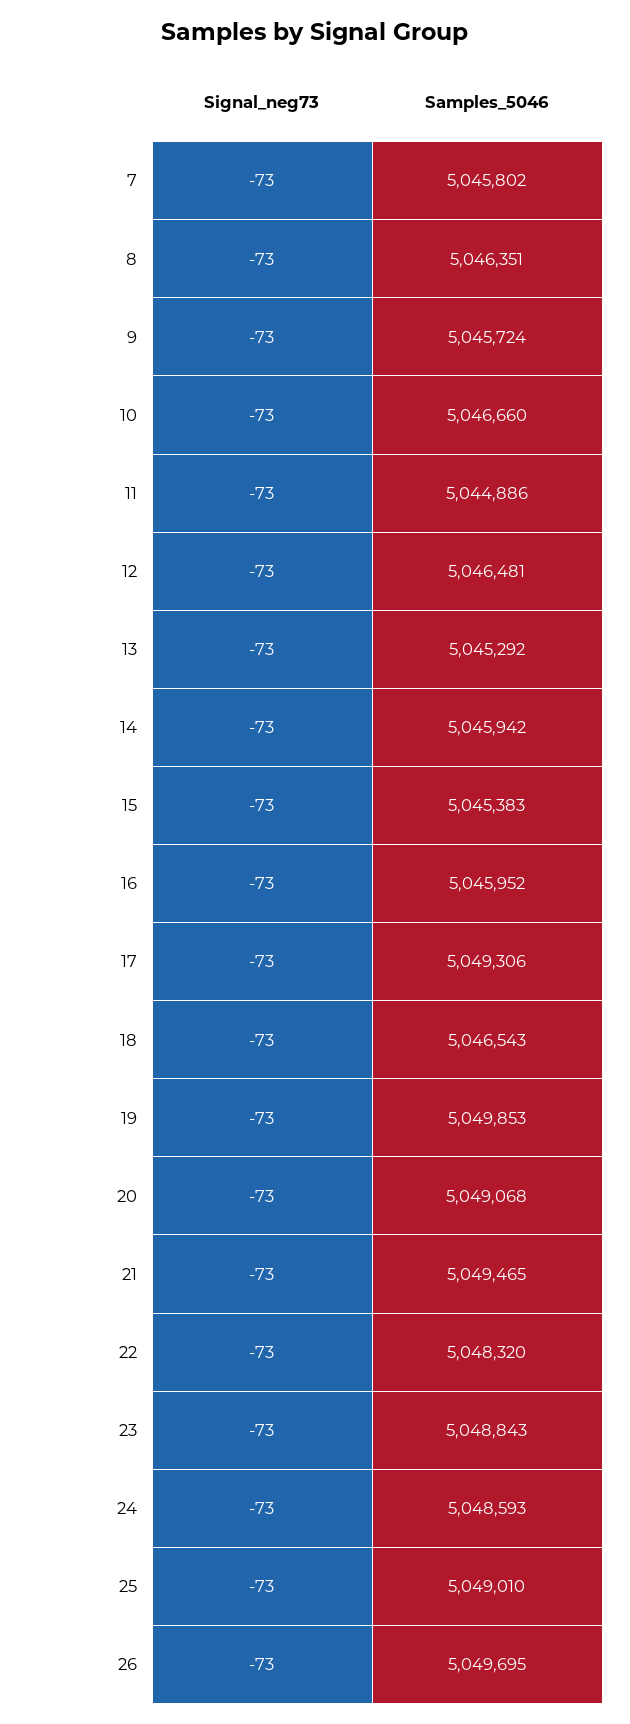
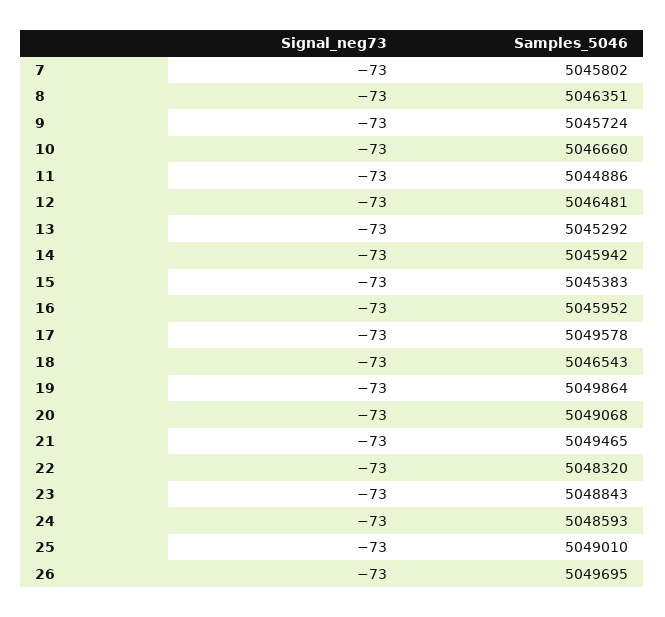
  {
    "Signal_neg73": {
      "7": -73,
      "8": -73,
      "9": -73,
      "10": -73,
      "11": -73,
      "12": -73,
      "13": -73,
      "14": -73,
      "15": -73,
      "16": -73,
      "17": -73,
      "18": -73,
      "19": -73,
      "20": -73,
      "21": -73,
      "22": -73,
      "23": -73,
      "24": -73,
      "25": -73,
      "26": -73
    },
    "Samples_5046": {
      "7": 5045802,
      "8": 5046351,
      "9": 5045724,
      "10": 5046660,
      "11": 5044886,
      "12": 5046481,
      "13": 5045292,
      "14": 5045942,
      "15": 5045383,
      "16": 5045952,
-     "17": 5049306,
+     "17": 5049578,
      "18": 5046543,
-     "19": 5049853,
+     "19": 5049864,
      "20": 5049068,
      "21": 5049465,
      "22": 5048320,
      "23": 5048843,
      "24": 5048593,
      "25": 5049010,
      "26": 5049695
    }
  }

